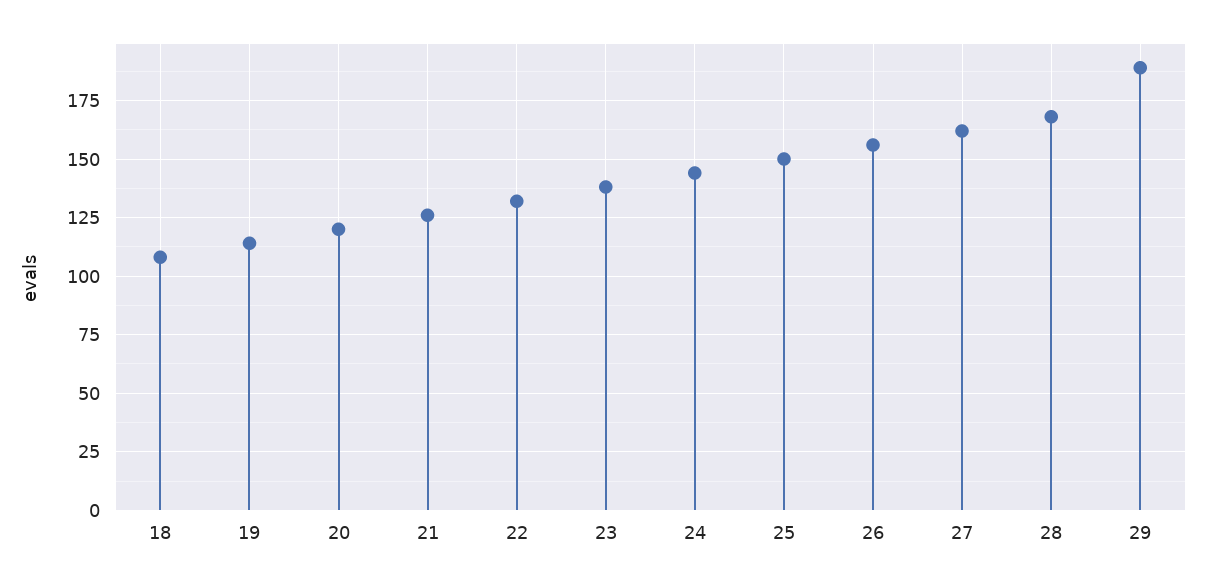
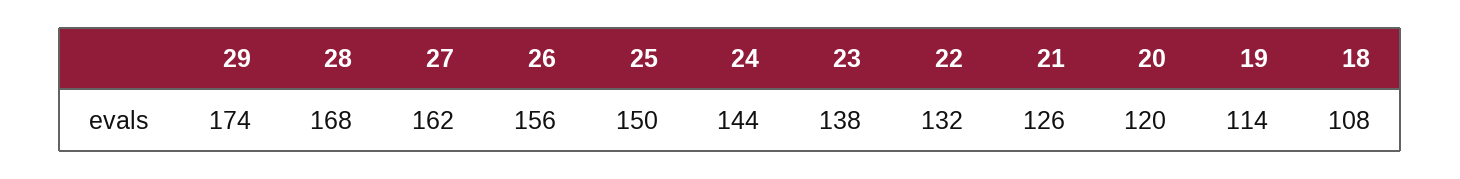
  {
    "18": 108,
    "19": 114,
    "20": 120,
    "21": 126,
    "22": 132,
    "23": 138,
    "24": 144,
    "25": 150,
    "26": 156,
    "27": 162,
    "28": 168,
-   "29": 190
+   "29": 174
  }

